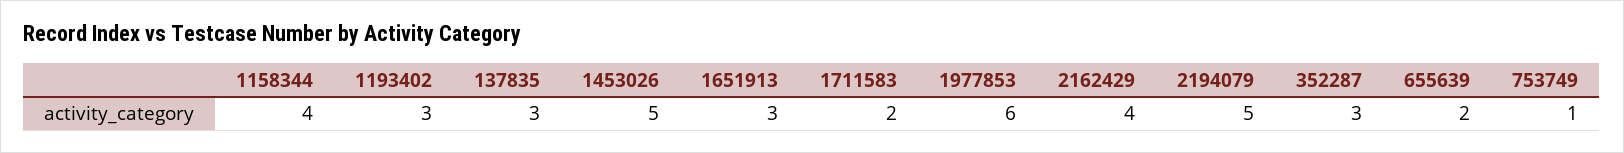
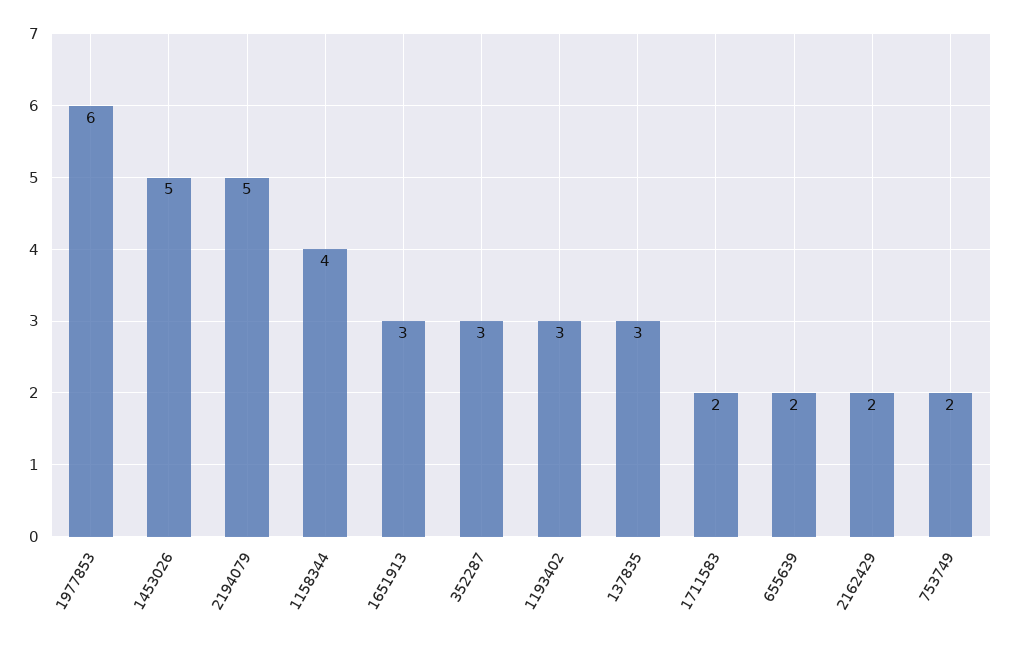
  {
    "1158344": 4,
    "1193402": 3,
    "137835": 3,
    "1453026": 5,
    "1651913": 3,
    "1711583": 2,
    "1977853": 6,
-   "2162429": 4,
+   "2162429": 2,
    "2194079": 5,
    "352287": 3,
    "655639": 2,
-   "753749": 1
+   "753749": 2
  }

